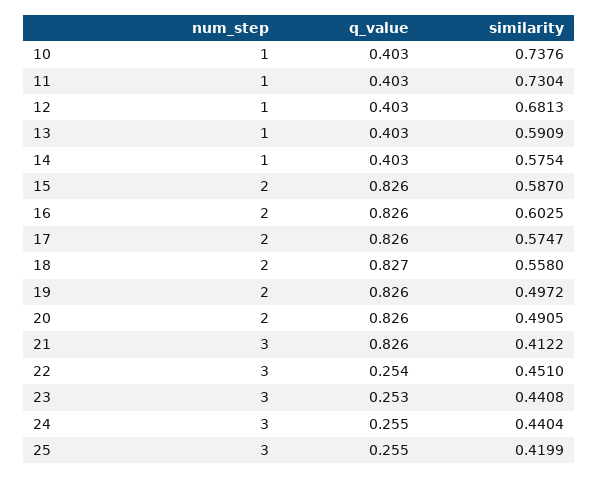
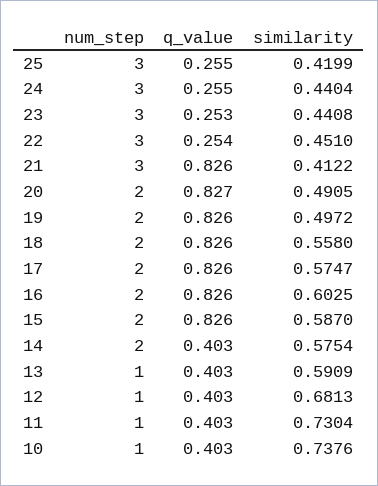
  {
    "num_step": {
      "10": 1,
      "11": 1,
      "12": 1,
      "13": 1,
-     "14": 1,
+     "14": 2,
      "15": 2,
      "16": 2,
      "17": 2,
      "18": 2,
      "19": 2,
      "20": 2,
      "21": 3,
      "22": 3,
      "23": 3,
      "24": 3,
      "25": 3
    },
    "q_value": {
      "10": 0.403,
      "11": 0.403,
      "12": 0.403,
      "13": 0.403,
      "14": 0.403,
      "15": 0.826,
      "16": 0.826,
      "17": 0.826,
-     "18": 0.827,
+     "18": 0.826,
      "19": 0.826,
-     "20": 0.826,
+     "20": 0.827,
      "21": 0.826,
      "22": 0.254,
      "23": 0.253,
      "24": 0.255,
      "25": 0.255
    },
    "similarity": {
      "10": 0.7376,
      "11": 0.7304,
      "12": 0.6813,
      "13": 0.5909,
      "14": 0.5754,
      "15": 0.587,
      "16": 0.6025,
      "17": 0.5747,
      "18": 0.558,
      "19": 0.4972,
      "20": 0.4905,
      "21": 0.4122,
      "22": 0.451,
      "23": 0.4408,
      "24": 0.4404,
      "25": 0.4199
    }
  }

